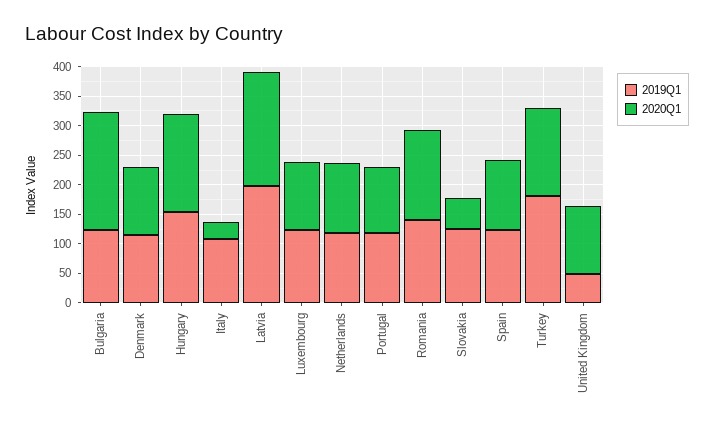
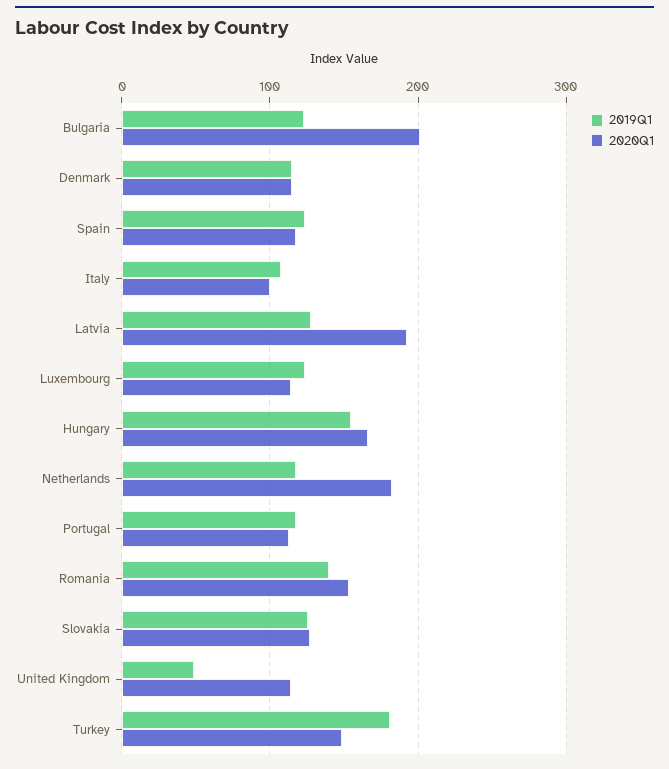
  {
    "2019Q1": {
      "Bulgaria": 120,
      "Denmark": 110,
      "Hungary": 150,
      "Italy": 110,
-     "Latvia": 200,
+     "Latvia": 130,
      "Luxembourg": 120,
      "Netherlands": 120,
      "Portugal": 120,
      "Romania": 140,
      "Slovakia": 130,
      "Spain": 120,
      "Turkey": 180,
      "United Kingdom": 50
    },
    "2020Q1": {
      "Bulgaria": 200,
      "Denmark": 120,
      "Hungary": 170,
-     "Italy": 25,
+     "Italy": 100,
      "Latvia": 190,
      "Luxembourg": 110,
-     "Netherlands": 125,
+     "Netherlands": 180,
      "Portugal": 110,
      "Romania": 150,
-     "Slovakia": 50,
+     "Slovakia": 130,
      "Spain": 120,
      "Turkey": 150,
      "United Kingdom": 110
    }
  }

